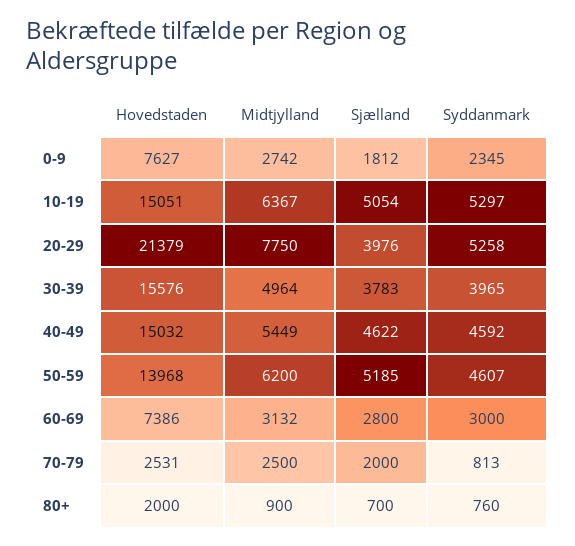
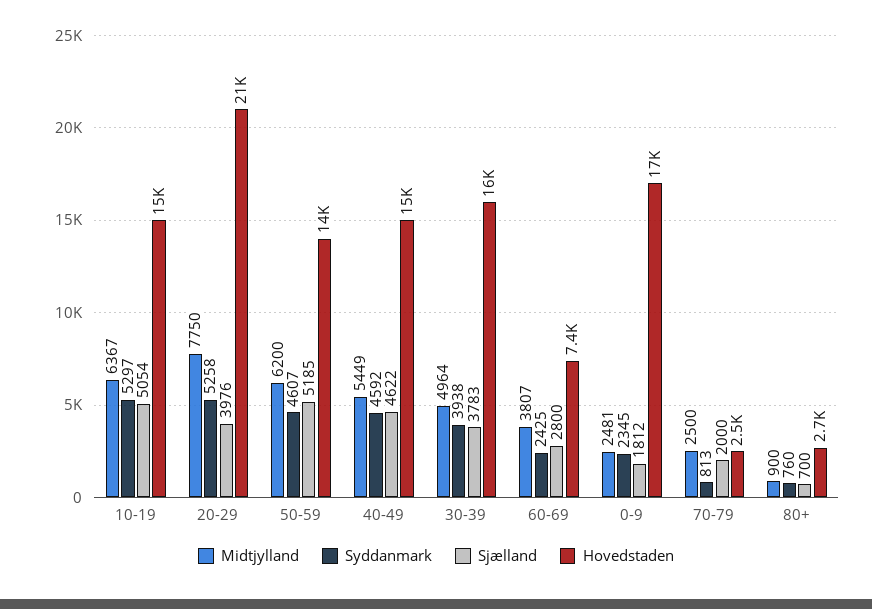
  {
    "Hovedstaden": {
-     "0-9": 7627,
+     "0-9": 17000,
      "10-19": 15051,
      "20-29": 21379,
      "30-39": 15576,
      "40-49": 15032,
      "50-59": 13968,
      "60-69": 7386,
      "70-79": 2531,
-     "80+": 2000
+     "80+": 2700
    },
    "Midtjylland": {
-     "0-9": 2742,
+     "0-9": 2481,
      "10-19": 6367,
      "20-29": 7750,
      "30-39": 4964,
      "40-49": 5449,
      "50-59": 6200,
-     "60-69": 3132,
+     "60-69": 3807,
      "70-79": 2500,
      "80+": 900
    },
    "Sjælland": {
      "0-9": 1812,
      "10-19": 5054,
      "20-29": 3976,
      "30-39": 3783,
      "40-49": 4622,
      "50-59": 5185,
      "60-69": 2800,
      "70-79": 2000,
      "80+": 700
    },
    "Syddanmark": {
      "0-9": 2345,
      "10-19": 5297,
      "20-29": 5258,
-     "30-39": 3965,
+     "30-39": 3938,
      "40-49": 4592,
      "50-59": 4607,
-     "60-69": 3000,
+     "60-69": 2425,
      "70-79": 813,
      "80+": 760
    }
  }

